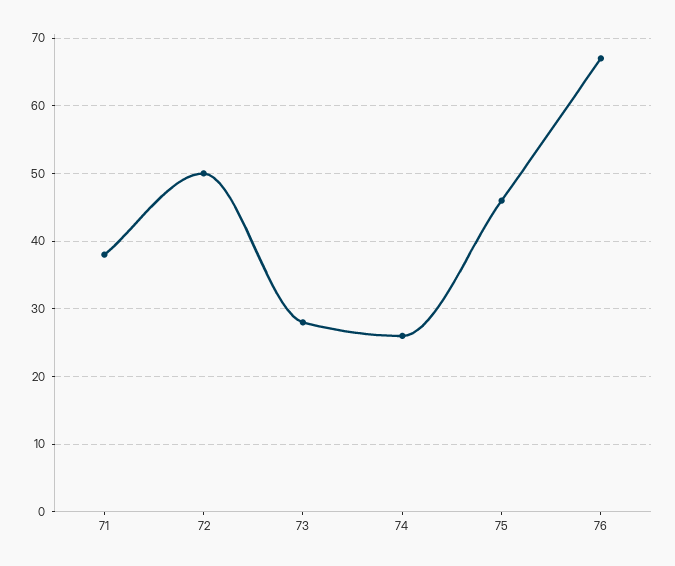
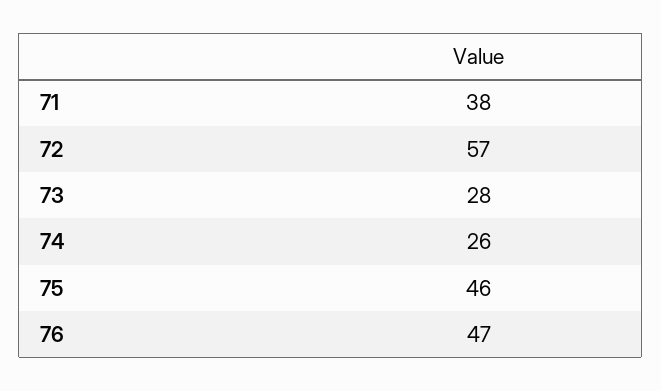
  {
    "71": 38,
-   "72": 50,
+   "72": 57,
    "73": 28,
    "74": 26,
    "75": 46,
-   "76": 67
+   "76": 47
  }

